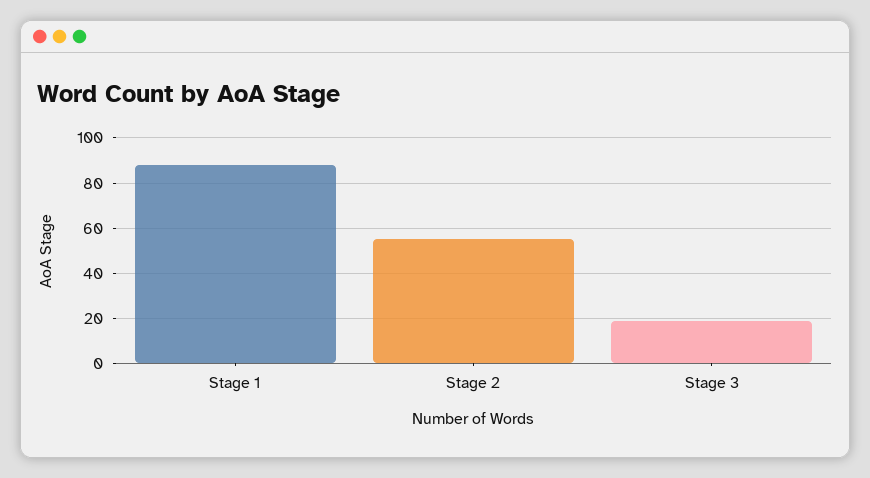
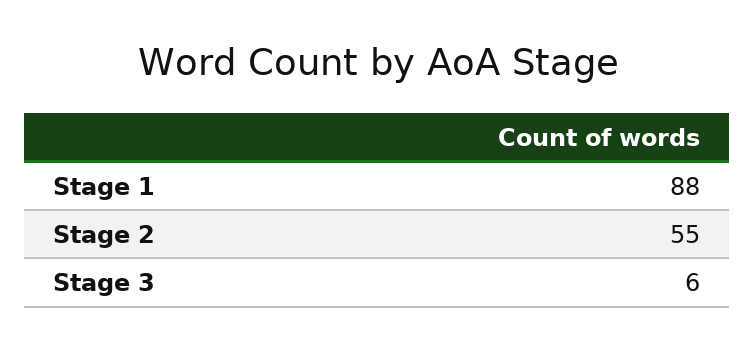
  {
    "Stage 1": 88,
    "Stage 2": 55,
-   "Stage 3": 20
+   "Stage 3": 6
  }

